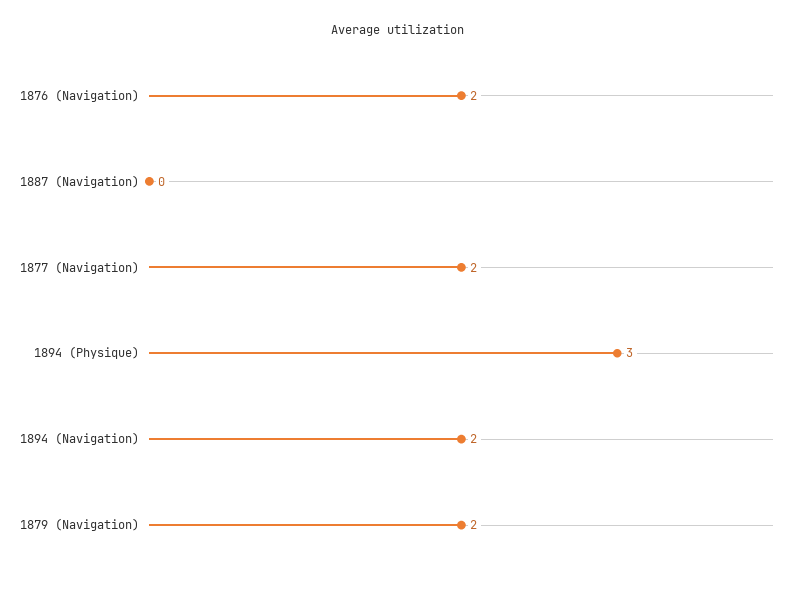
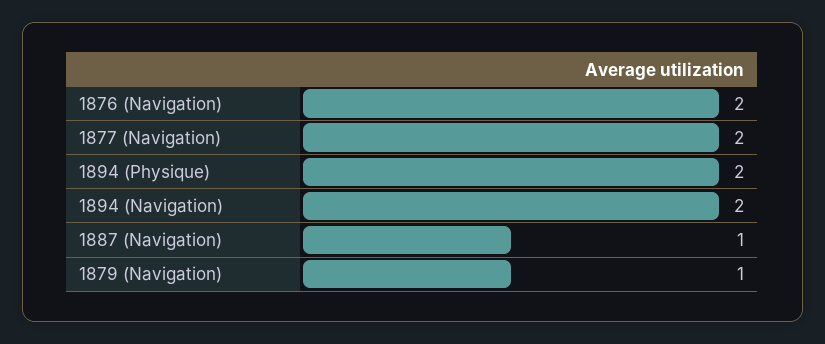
  {
    "1876 (Navigation)": 2,
-   "1887 (Navigation)": 0,
+   "1887 (Navigation)": 1,
    "1877 (Navigation)": 2,
-   "1894 (Physique)": 3,
+   "1894 (Physique)": 2,
    "1894 (Navigation)": 2,
-   "1879 (Navigation)": 2
+   "1879 (Navigation)": 1
  }

